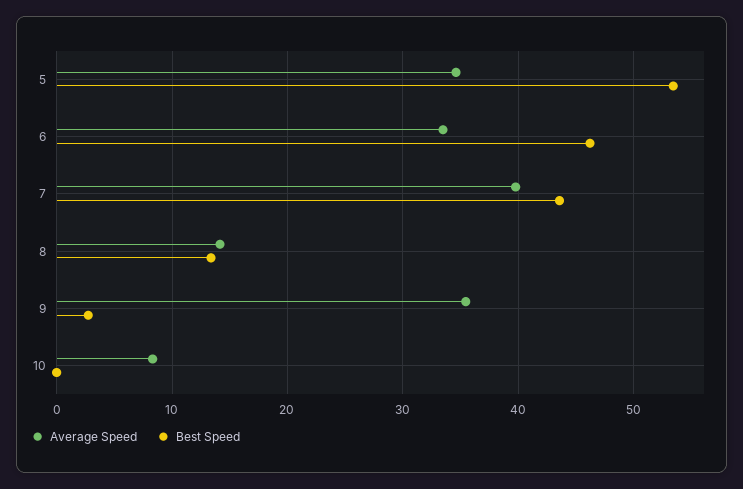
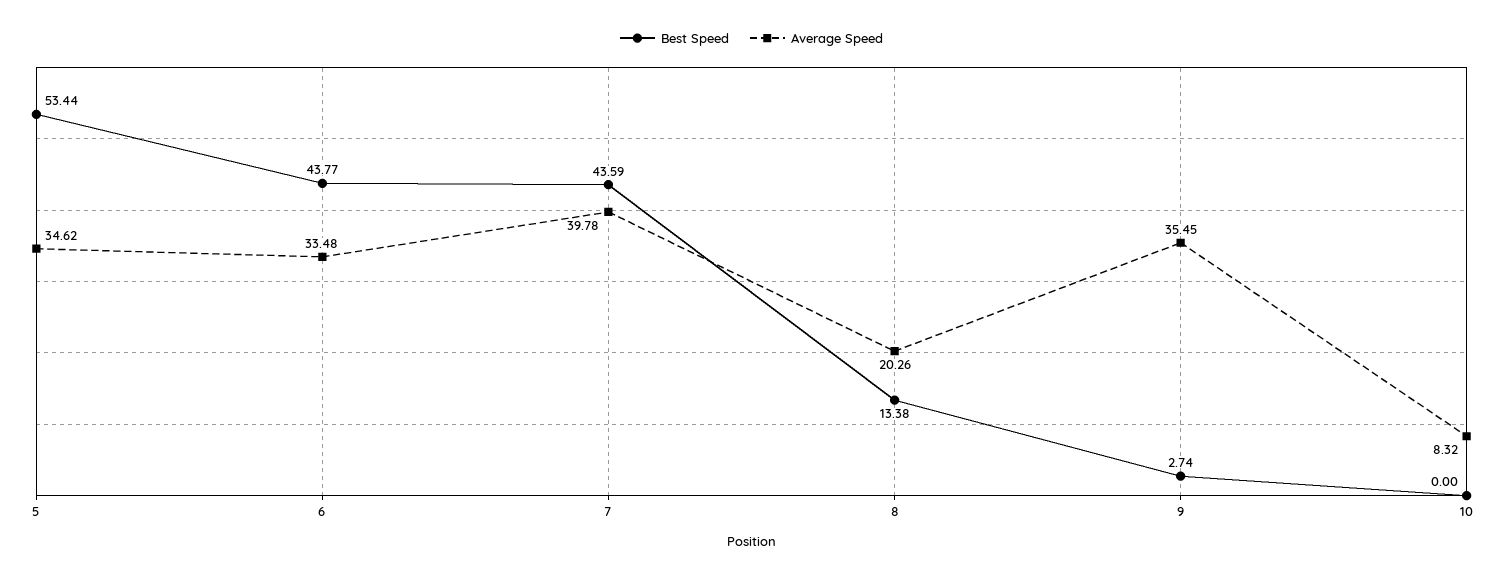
  {
    "Average Speed": {
      "5": 34.62,
      "6": 33.48,
      "7": 39.78,
-     "8": 14,
+     "8": 20.26,
      "9": 35.45,
      "10": 8.32
    },
    "Best Speed": {
      "5": 53.44,
-     "6": 46,
+     "6": 43.77,
      "7": 43.59,
      "8": 13.38,
      "9": 2.74,
      "10": 0
    }
  }

